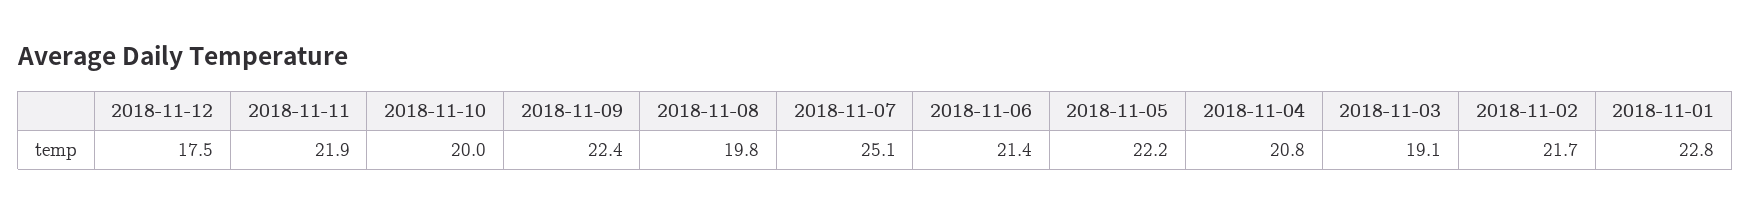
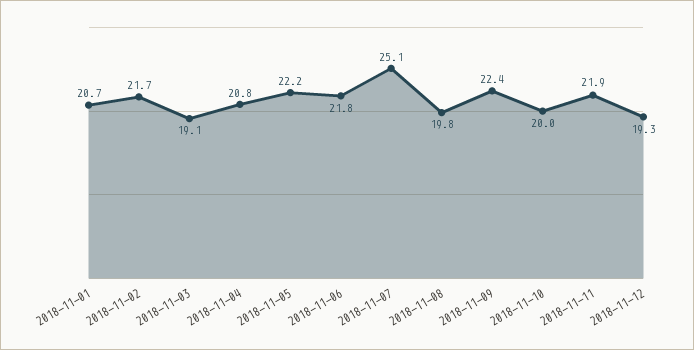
  {
-   "2018-11-12": 17.5,
+   "2018-11-12": 19.3,
    "2018-11-11": 21.9,
    "2018-11-10": 20,
    "2018-11-09": 22.4,
    "2018-11-08": 19.8,
    "2018-11-07": 25.1,
-   "2018-11-06": 21.4,
+   "2018-11-06": 21.8,
    "2018-11-05": 22.2,
    "2018-11-04": 20.8,
    "2018-11-03": 19.1,
    "2018-11-02": 21.7,
-   "2018-11-01": 22.8
+   "2018-11-01": 20.7
  }

